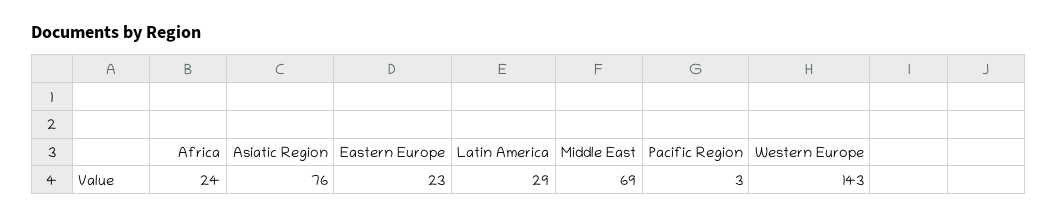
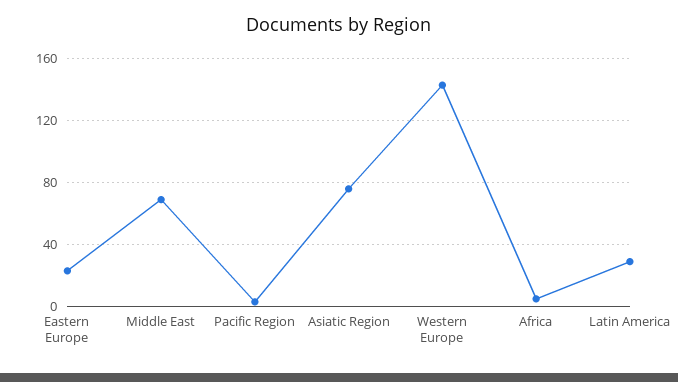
  {
-   "Africa": 24,
+   "Africa": 5,
    "Asiatic Region": 76,
    "Eastern Europe": 23,
    "Latin America": 29,
    "Middle East": 69,
    "Pacific Region": 3,
    "Western Europe": 143
  }

